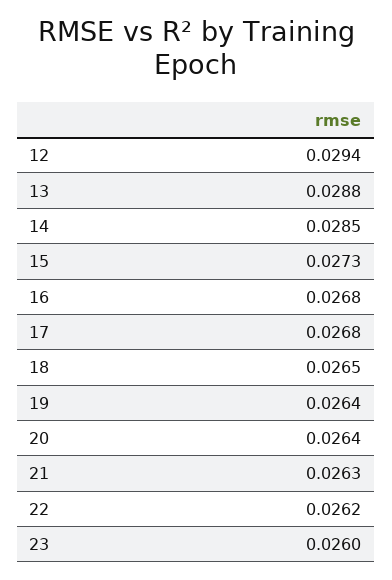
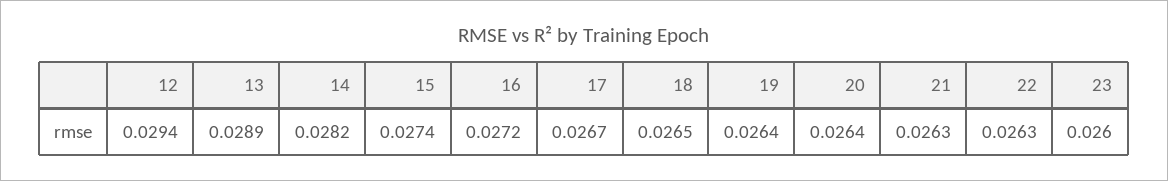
  {
    "12": 0.0294,
-   "13": 0.0288,
+   "13": 0.0289,
-   "14": 0.0285,
+   "14": 0.0282,
-   "15": 0.0273,
+   "15": 0.0274,
-   "16": 0.0268,
+   "16": 0.0272,
-   "17": 0.0268,
+   "17": 0.0267,
    "18": 0.0265,
    "19": 0.0264,
    "20": 0.0264,
    "21": 0.0263,
-   "22": 0.0262,
+   "22": 0.0263,
    "23": 0.026
  }

